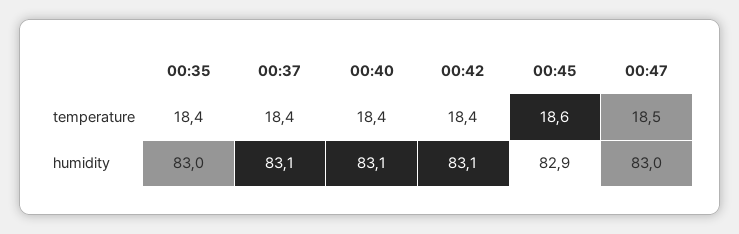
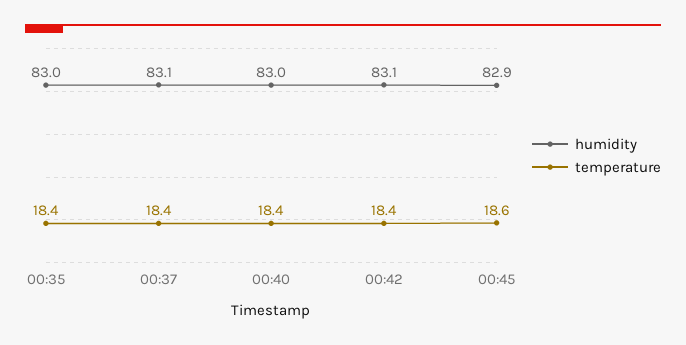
  {
    "temperature": {
      "00:35": 18.4,
      "00:37": 18.4,
      "00:40": 18.4,
      "00:42": 18.4,
-     "00:45": 18.6,
+     "00:45": 18.6
-     "00:47": 18.5
    },
    "humidity": {
      "00:35": 83,
      "00:37": 83.1,
-     "00:40": 83.1,
+     "00:40": 83,
      "00:42": 83.1,
-     "00:45": 82.9,
+     "00:45": 82.9
-     "00:47": 83
    }
  }

